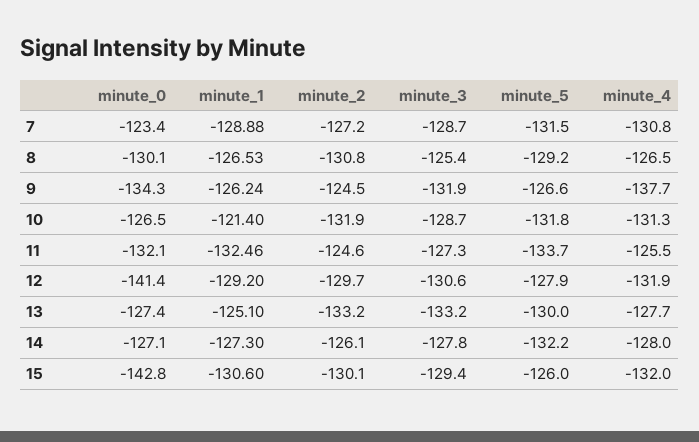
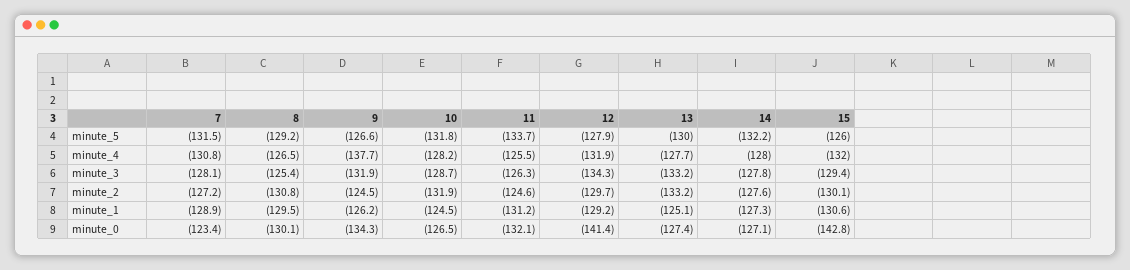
  {
    "minute_0": {
      "7": -123.4,
      "8": -130.1,
      "9": -134.3,
      "10": -126.5,
      "11": -132.1,
      "12": -141.4,
      "13": -127.4,
      "14": -127.1,
      "15": -142.8
    },
    "minute_1": {
      "7": -128.88,
-     "8": -126.53,
+     "8": -129.5,
      "9": -126.24,
-     "10": -121.4,
+     "10": -124.5,
-     "11": -132.46,
+     "11": -131.2,
      "12": -129.2,
      "13": -125.1,
      "14": -127.3,
      "15": -130.6
    },
    "minute_2": {
      "7": -127.2,
      "8": -130.8,
      "9": -124.5,
      "10": -131.9,
      "11": -124.6,
      "12": -129.7,
      "13": -133.2,
-     "14": -126.1,
+     "14": -127.6,
      "15": -130.1
    },
    "minute_3": {
-     "7": -128.7,
+     "7": -128.1,
      "8": -125.4,
      "9": -131.9,
      "10": -128.7,
-     "11": -127.3,
+     "11": -126.3,
-     "12": -130.6,
+     "12": -134.3,
      "13": -133.2,
      "14": -127.8,
      "15": -129.4
    },
    "minute_5": {
      "7": -131.5,
      "8": -129.2,
      "9": -126.6,
      "10": -131.8,
      "11": -133.7,
      "12": -127.9,
      "13": -130,
      "14": -132.2,
      "15": -126
    },
    "minute_4": {
      "7": -130.8,
      "8": -126.5,
      "9": -137.7,
-     "10": -131.3,
+     "10": -128.2,
      "11": -125.5,
      "12": -131.9,
      "13": -127.7,
      "14": -128,
      "15": -132
    }
  }

